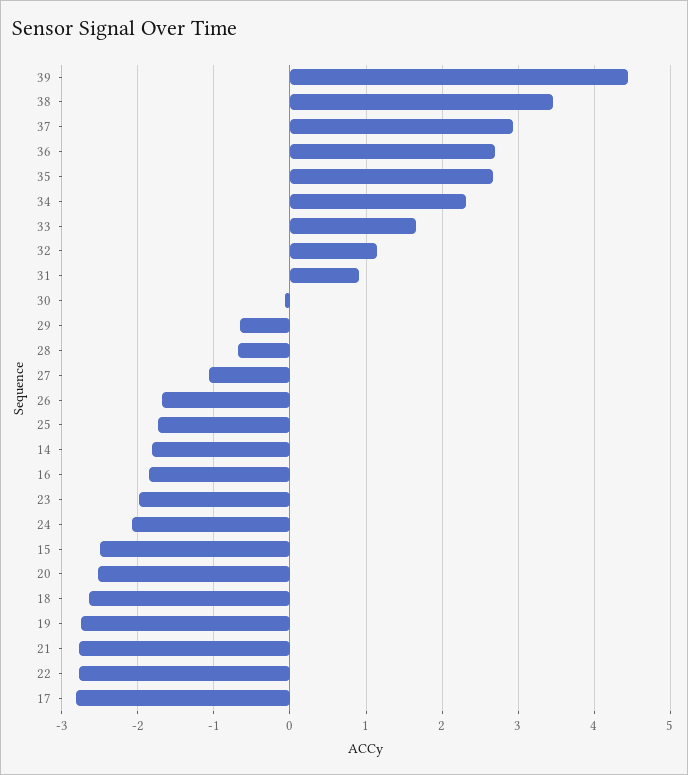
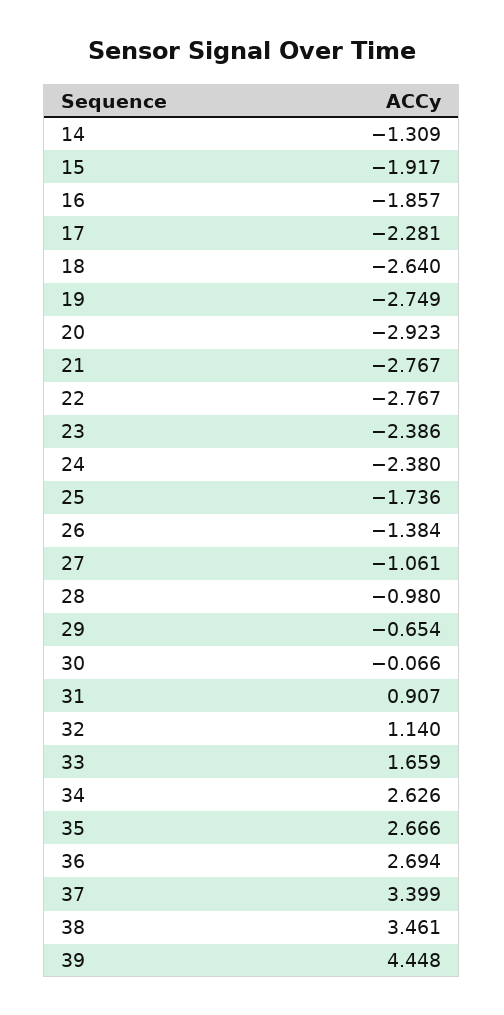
  {
    "39": 4.448,
    "38": 3.461,
-   "37": 2.9,
+   "37": 3.399,
    "36": 2.694,
    "35": 2.666,
-   "34": 2.3,
+   "34": 2.626,
    "33": 1.659,
    "32": 1.14,
    "31": 0.907,
    "30": -0.066,
    "29": -0.654,
-   "28": -0.7,
+   "28": -0.98,
    "27": -1.061,
-   "26": -1.7,
+   "26": -1.384,
    "25": -1.736,
-   "14": -1.8,
+   "14": -1.309,
    "16": -1.857,
-   "23": -2,
+   "23": -2.386,
-   "24": -2.1,
+   "24": -2.38,
-   "15": -2.5,
+   "15": -1.917,
-   "20": -2.5,
+   "20": -2.923,
    "18": -2.64,
    "19": -2.749,
    "21": -2.767,
    "22": -2.767,
-   "17": -2.8
+   "17": -2.281
  }

